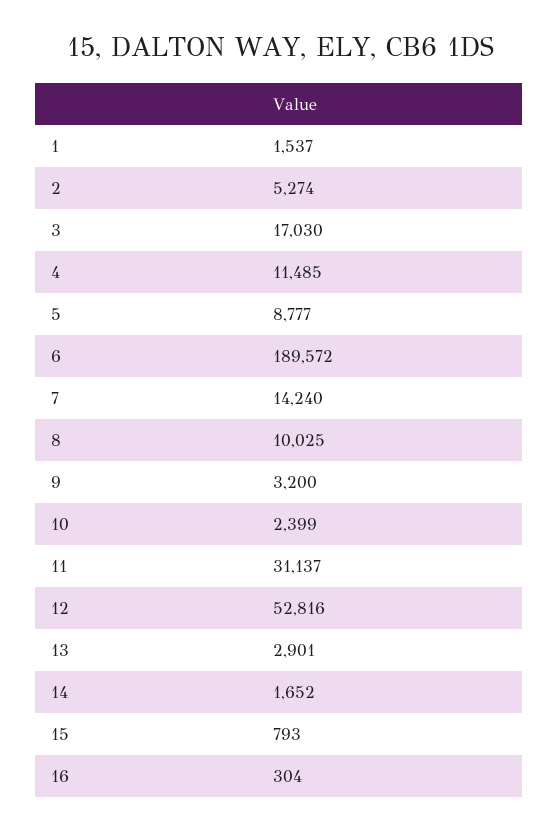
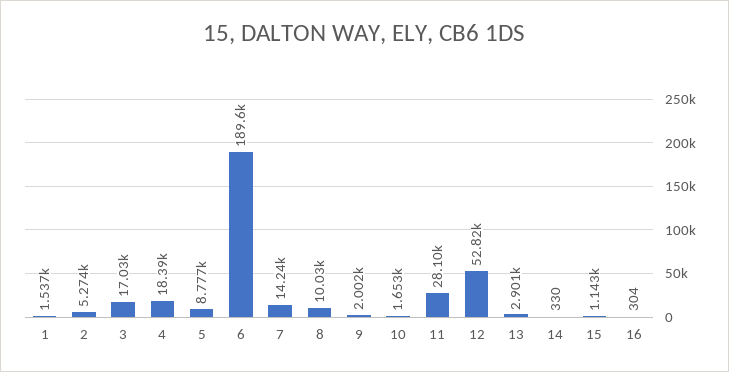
  {
    "1": 1537,
    "2": 5274,
    "3": 17030,
-   "4": 11485,
+   "4": 18390,
    "5": 8777,
    "6": 189572,
    "7": 14240,
    "8": 10025,
-   "9": 3200,
+   "9": 2002,
-   "10": 2399,
+   "10": 1653,
-   "11": 31137,
+   "11": 28100,
    "12": 52816,
    "13": 2901,
-   "14": 1652,
+   "14": 330,
-   "15": 793,
+   "15": 1143,
    "16": 304
  }

